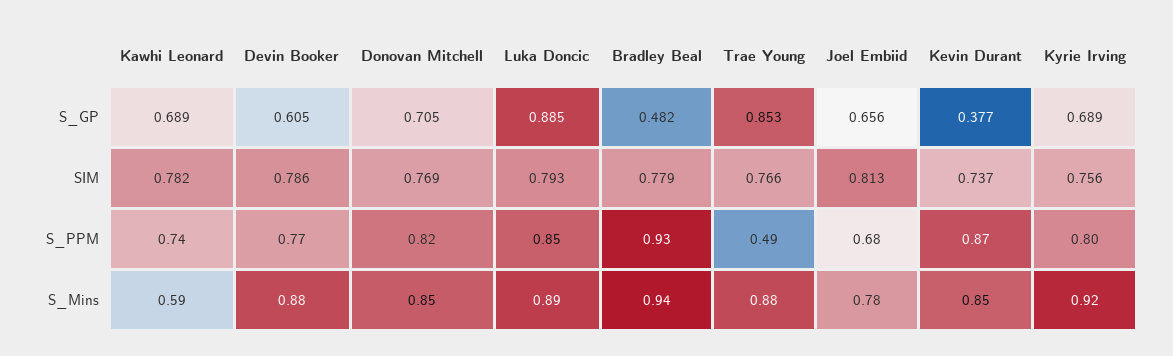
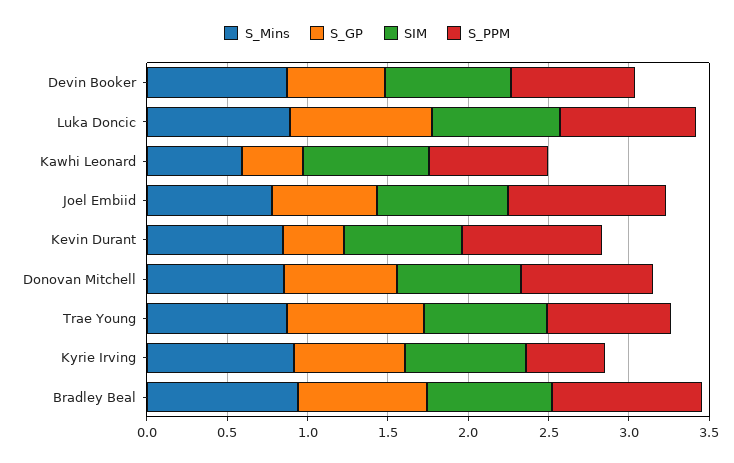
  {
    "S_GP": {
-     "Kawhi Leonard": 0.689,
+     "Kawhi Leonard": 0.4,
      "Devin Booker": 0.605,
      "Donovan Mitchell": 0.705,
      "Luka Doncic": 0.885,
-     "Bradley Beal": 0.482,
+     "Bradley Beal": 0.8,
      "Trae Young": 0.853,
      "Joel Embiid": 0.656,
      "Kevin Durant": 0.377,
      "Kyrie Irving": 0.689
    },
    "SIM": {
      "Kawhi Leonard": 0.782,
      "Devin Booker": 0.786,
      "Donovan Mitchell": 0.769,
      "Luka Doncic": 0.793,
      "Bradley Beal": 0.779,
      "Trae Young": 0.766,
      "Joel Embiid": 0.813,
      "Kevin Durant": 0.737,
      "Kyrie Irving": 0.756
    },
    "S_PPM": {
      "Kawhi Leonard": 0.74,
      "Devin Booker": 0.77,
      "Donovan Mitchell": 0.82,
      "Luka Doncic": 0.85,
      "Bradley Beal": 0.93,
-     "Trae Young": 0.49,
+     "Trae Young": 0.8,
-     "Joel Embiid": 0.68,
+     "Joel Embiid": 1,
      "Kevin Durant": 0.87,
-     "Kyrie Irving": 0.8
+     "Kyrie Irving": 0.5
    },
    "S_Mins": {
      "Kawhi Leonard": 0.59,
      "Devin Booker": 0.88,
      "Donovan Mitchell": 0.85,
      "Luka Doncic": 0.89,
      "Bradley Beal": 0.94,
      "Trae Young": 0.88,
      "Joel Embiid": 0.78,
      "Kevin Durant": 0.85,
      "Kyrie Irving": 0.92
    }
  }

